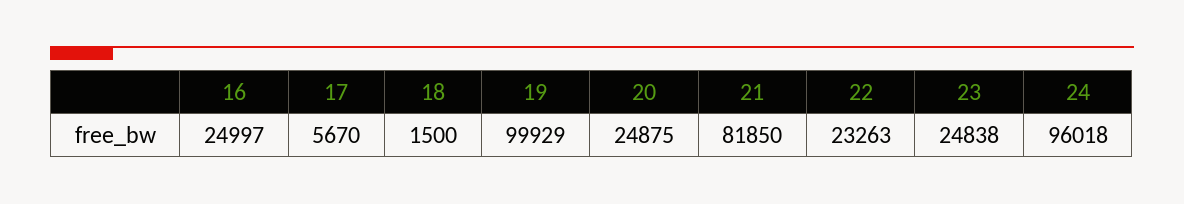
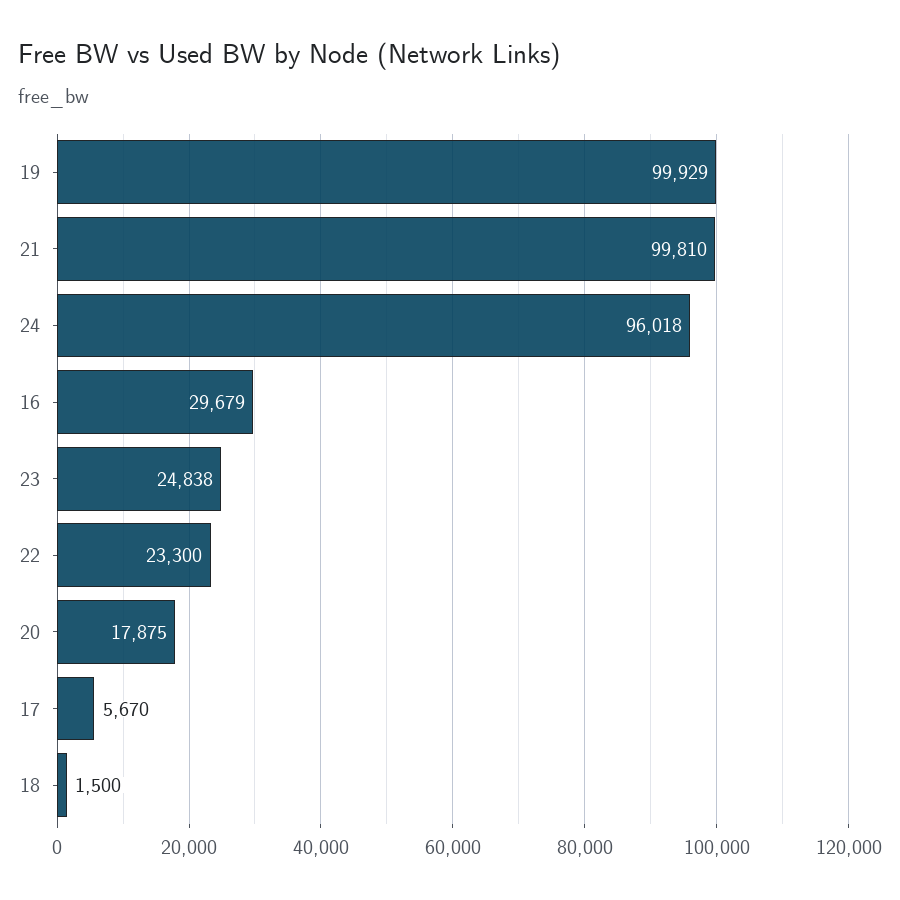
  {
-   "16": 24997,
+   "16": 29679,
    "17": 5670,
    "18": 1500,
    "19": 99929,
-   "20": 24875,
+   "20": 17875,
-   "21": 81850,
+   "21": 99810,
-   "22": 23263,
+   "22": 23300,
    "23": 24838,
    "24": 96018
  }

